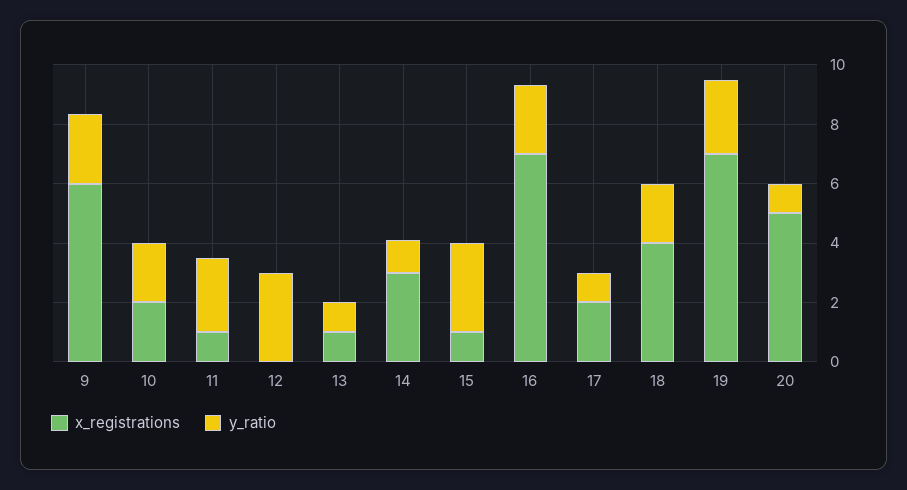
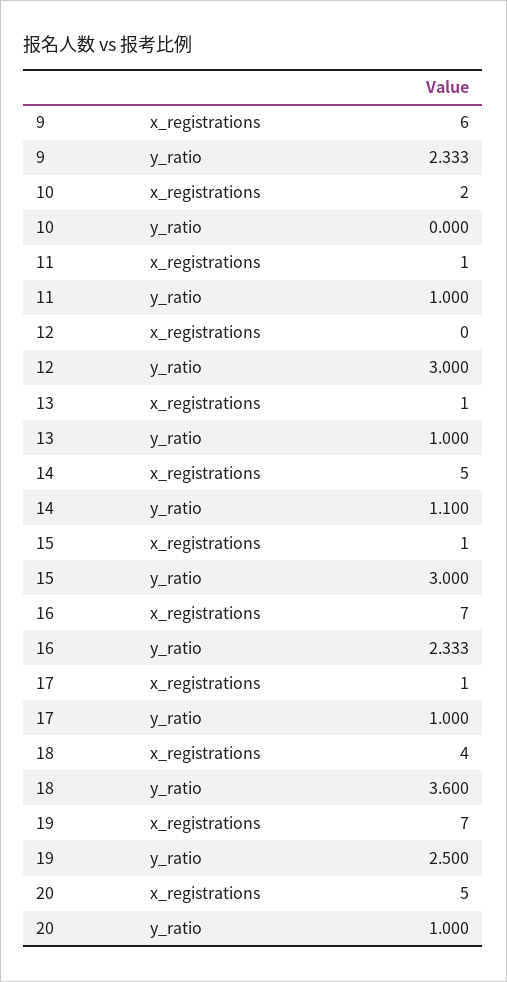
  {
    "x_registrations": {
      "9": 6,
      "10": 2,
      "11": 1,
      "12": 0,
      "13": 1,
-     "14": 3,
+     "14": 5,
      "15": 1,
      "16": 7,
-     "17": 2,
+     "17": 1,
      "18": 4,
      "19": 7,
      "20": 5
    },
    "y_ratio": {
      "9": 2.333,
-     "10": 2,
+     "10": 0,
-     "11": 2.5,
+     "11": 1,
      "12": 3,
      "13": 1,
      "14": 1.1,
      "15": 3,
      "16": 2.333,
      "17": 1,
-     "18": 2,
+     "18": 3.6,
      "19": 2.5,
      "20": 1
    }
  }

